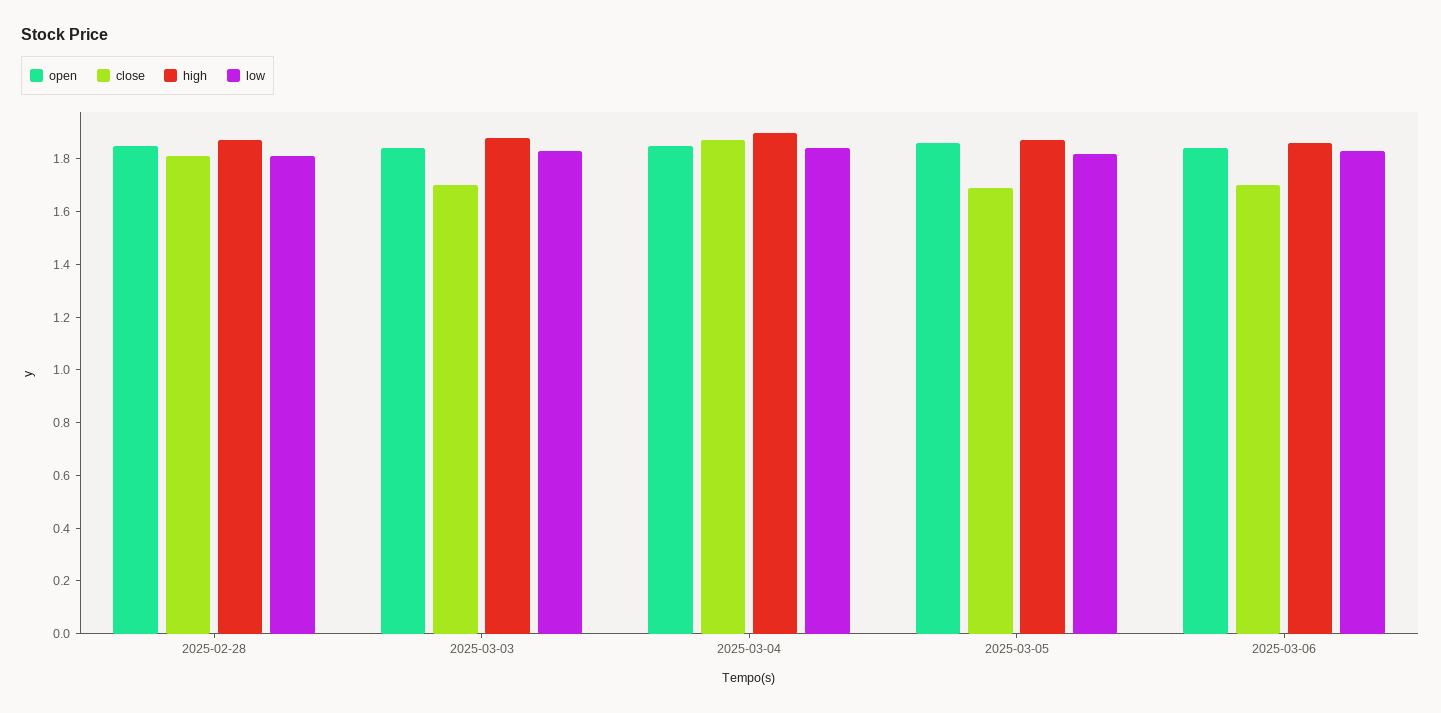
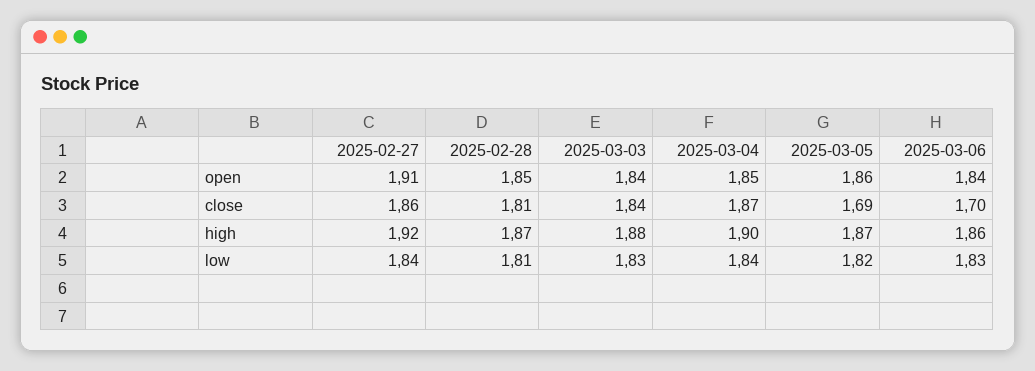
  {
    "open": {
      "2025-02-28": 1.85,
      "2025-03-03": 1.84,
      "2025-03-04": 1.85,
      "2025-03-05": 1.86,
-     "2025-03-06": 1.84
+     "2025-03-06": 1.84,
+     "2025-02-27": 1.91
    },
    "close": {
      "2025-02-28": 1.81,
-     "2025-03-03": 1.7,
+     "2025-03-03": 1.84,
      "2025-03-04": 1.87,
      "2025-03-05": 1.69,
-     "2025-03-06": 1.7
+     "2025-03-06": 1.7,
+     "2025-02-27": 1.86
    },
    "high": {
      "2025-02-28": 1.87,
      "2025-03-03": 1.88,
      "2025-03-04": 1.9,
      "2025-03-05": 1.87,
-     "2025-03-06": 1.86
+     "2025-03-06": 1.86,
+     "2025-02-27": 1.92
    },
    "low": {
      "2025-02-28": 1.81,
      "2025-03-03": 1.83,
      "2025-03-04": 1.84,
      "2025-03-05": 1.82,
-     "2025-03-06": 1.83
+     "2025-03-06": 1.83,
+     "2025-02-27": 1.84
    }
  }

